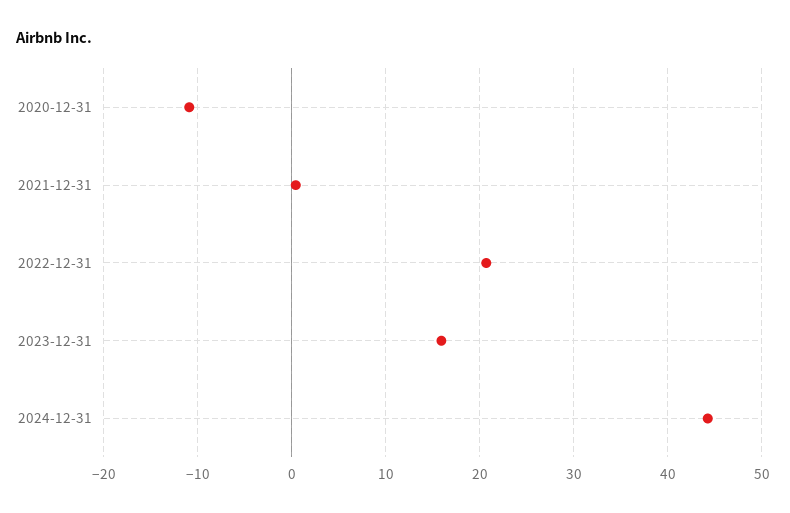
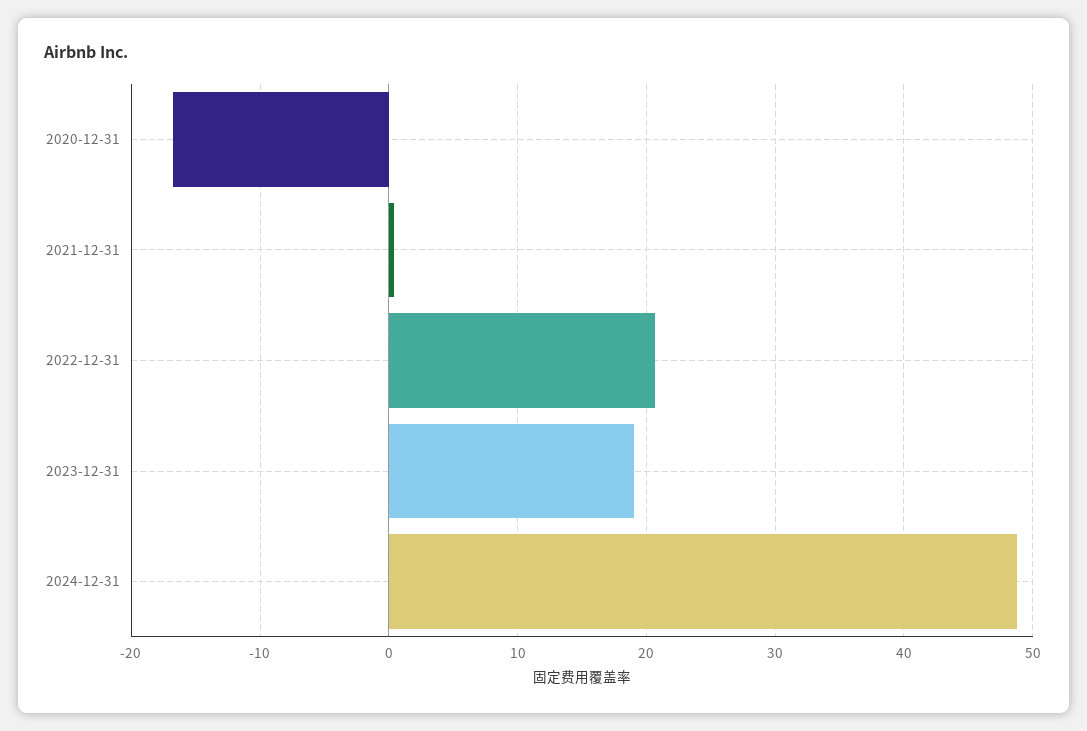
  {
-   "2020-12-31": -11,
+   "2020-12-31": -17,
    "2021-12-31": 0,
    "2022-12-31": 21,
-   "2023-12-31": 16,
+   "2023-12-31": 19,
-   "2024-12-31": 44
+   "2024-12-31": 49
  }

